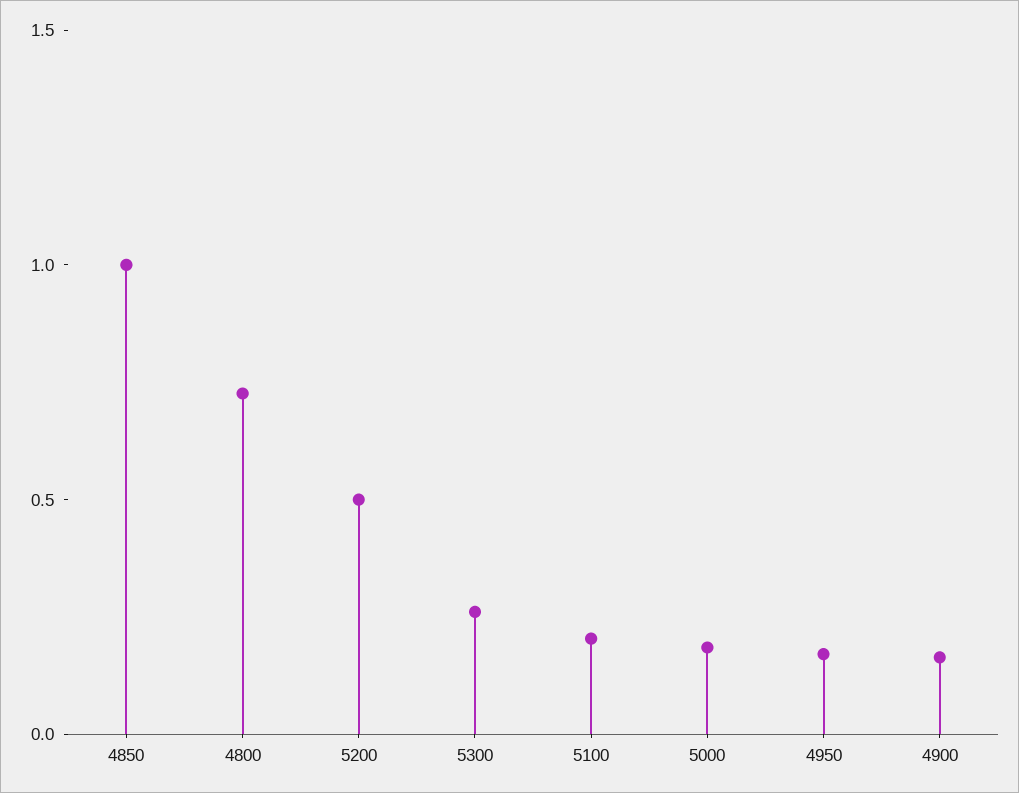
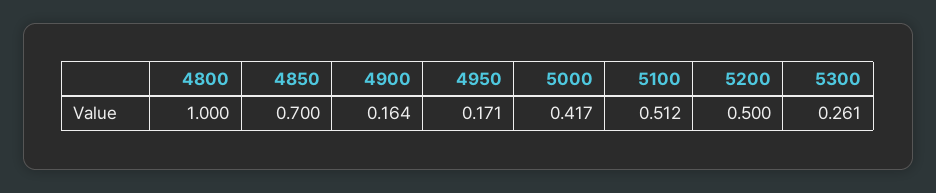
  {
-   "4850": 1,
+   "4850": 0.7,
-   "4800": 0.7,
+   "4800": 1,
    "5200": 0.5,
    "5300": 0.261,
-   "5100": 0.2,
+   "5100": 0.512,
-   "5000": 0.2,
+   "5000": 0.417,
    "4950": 0.171,
    "4900": 0.164
  }

